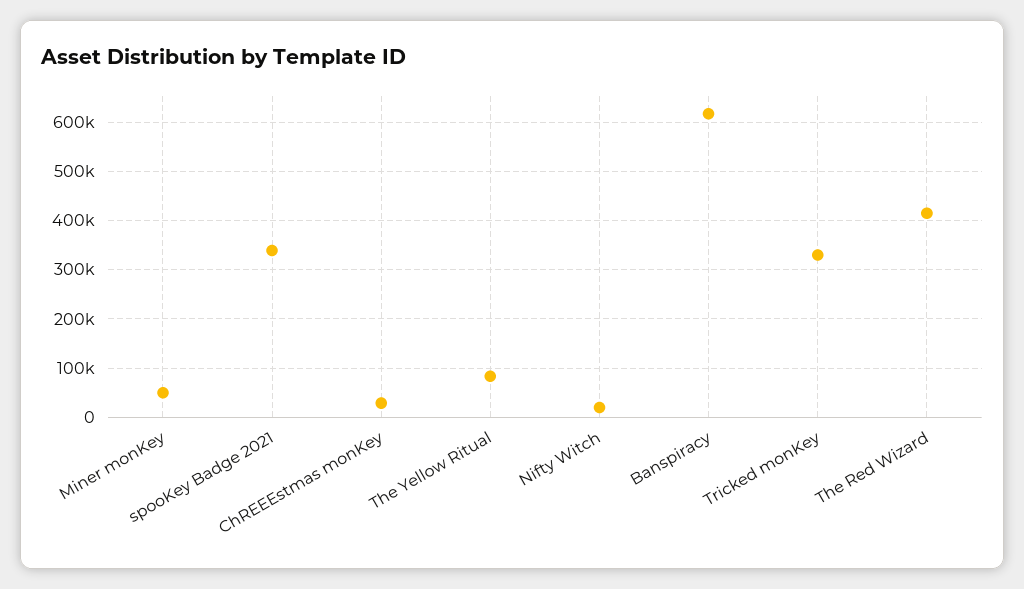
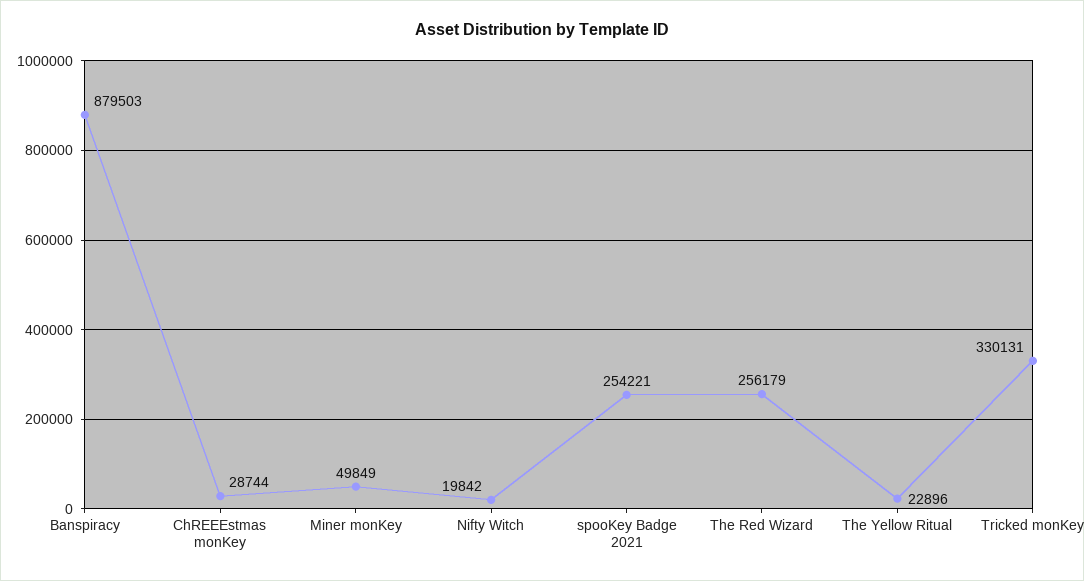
  {
    "Miner monKey": 49849,
-   "spooKey Badge 2021": 340000,
+   "spooKey Badge 2021": 254221,
    "ChREEEstmas monKey": 28744,
-   "The Yellow Ritual": 80000,
+   "The Yellow Ritual": 22896,
    "Nifty Witch": 19842,
-   "Banspiracy": 620000,
+   "Banspiracy": 879503,
    "Tricked monKey": 330131,
-   "The Red Wizard": 420000
+   "The Red Wizard": 256179
  }

